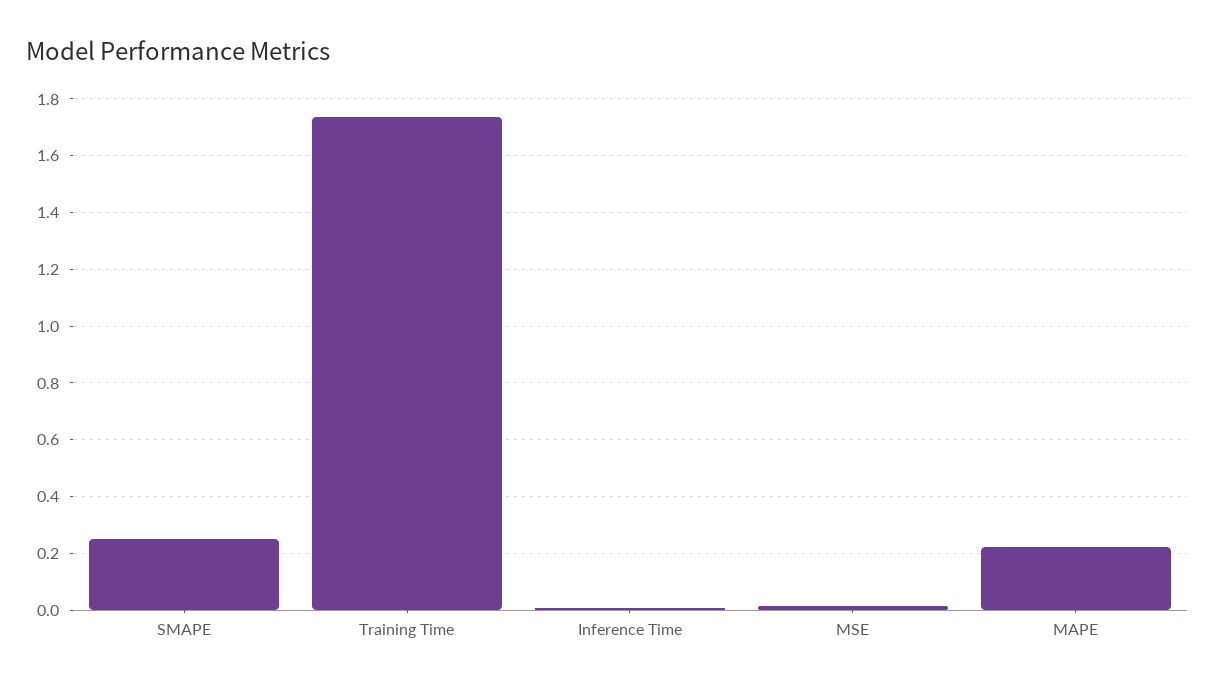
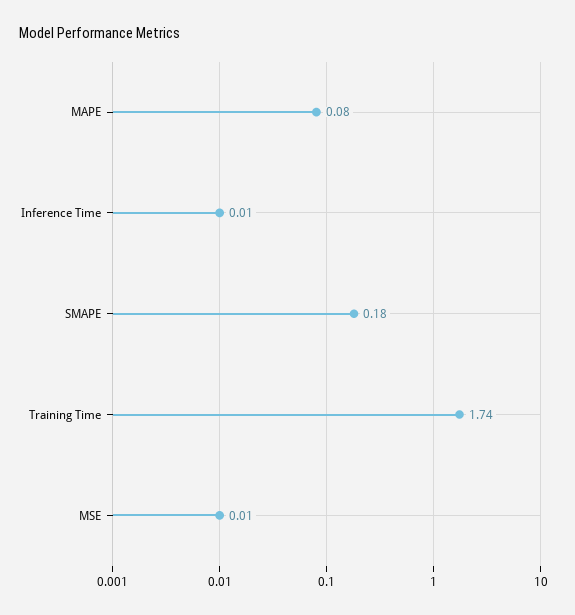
  {
-   "SMAPE": 0.25,
+   "SMAPE": 0.18,
    "Training Time": 1.74,
    "Inference Time": 0.01,
    "MSE": 0.01,
-   "MAPE": 0.225
+   "MAPE": 0.08
  }

